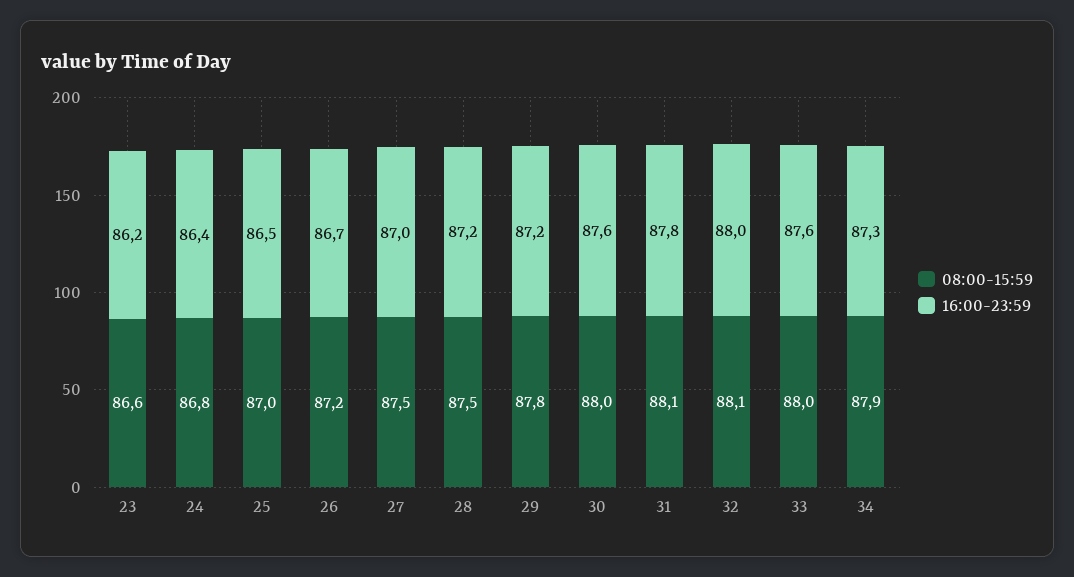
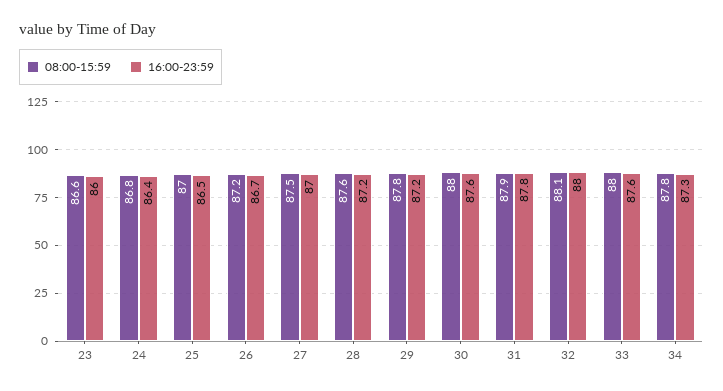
  {
    "08:00-15:59": {
      "23": 86.6,
      "24": 86.8,
      "25": 87,
      "26": 87.2,
      "27": 87.5,
-     "28": 87.5,
+     "28": 87.6,
      "29": 87.8,
      "30": 88,
-     "31": 88.1,
+     "31": 87.9,
      "32": 88.1,
      "33": 88,
-     "34": 87.9
+     "34": 87.8
    },
    "16:00-23:59": {
-     "23": 86.2,
+     "23": 86,
      "24": 86.4,
      "25": 86.5,
      "26": 86.7,
      "27": 87,
      "28": 87.2,
      "29": 87.2,
      "30": 87.6,
      "31": 87.8,
      "32": 88,
      "33": 87.6,
      "34": 87.3
    }
  }

